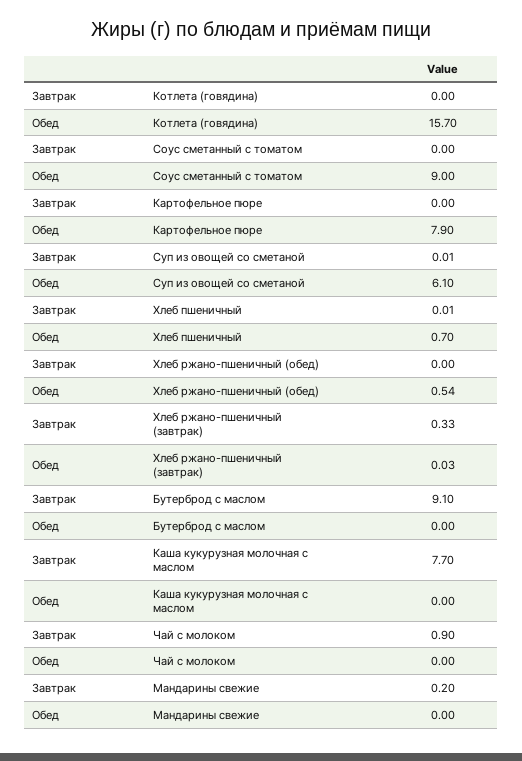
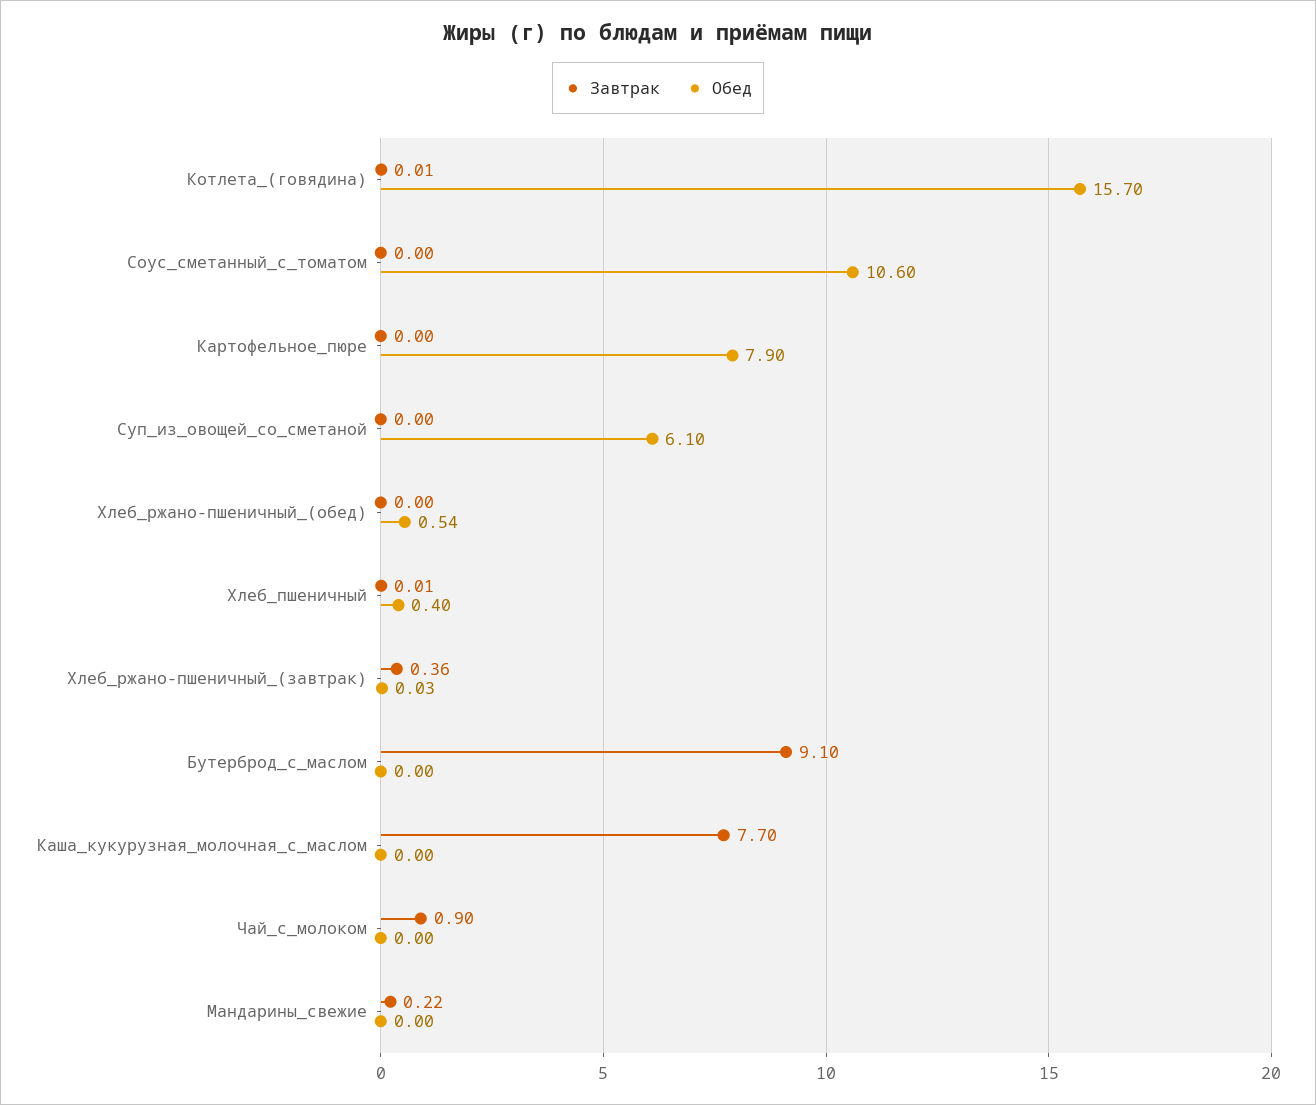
  {
    "Завтрак": {
-     "Котлета (говядина)": 0,
+     "Котлета (говядина)": 0.01,
      "Соус сметанный с томатом": 0,
      "Картофельное пюре": 0,
-     "Суп из овощей со сметаной": 0.01,
+     "Суп из овощей со сметаной": 0,
      "Хлеб пшеничный": 0.01,
      "Хлеб ржано-пшеничный (обед)": 0,
-     "Хлеб ржано-пшеничный (завтрак)": 0.33,
+     "Хлеб ржано-пшеничный (завтрак)": 0.36,
      "Бутерброд с маслом": 9.1,
      "Каша кукурузная молочная с маслом": 7.7,
      "Чай с молоком": 0.9,
-     "Мандарины свежие": 0.2
+     "Мандарины свежие": 0.22
    },
    "Обед": {
      "Котлета (говядина)": 15.7,
-     "Соус сметанный с томатом": 9,
+     "Соус сметанный с томатом": 10.6,
      "Картофельное пюре": 7.9,
      "Суп из овощей со сметаной": 6.1,
-     "Хлеб пшеничный": 0.7,
+     "Хлеб пшеничный": 0.4,
      "Хлеб ржано-пшеничный (обед)": 0.54,
      "Хлеб ржано-пшеничный (завтрак)": 0.03,
      "Бутерброд с маслом": 0,
      "Каша кукурузная молочная с маслом": 0,
      "Чай с молоком": 0,
      "Мандарины свежие": 0
    }
  }

